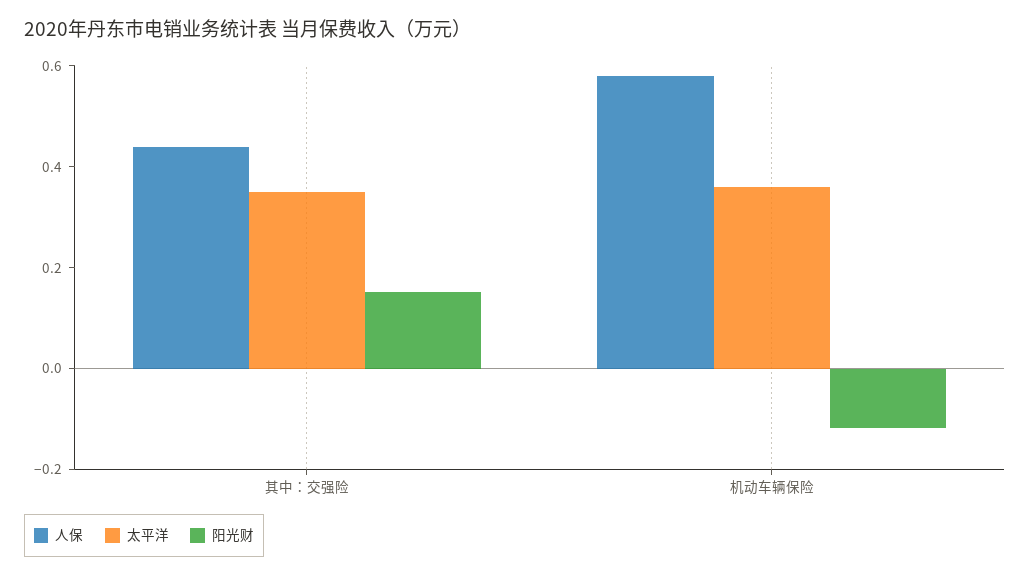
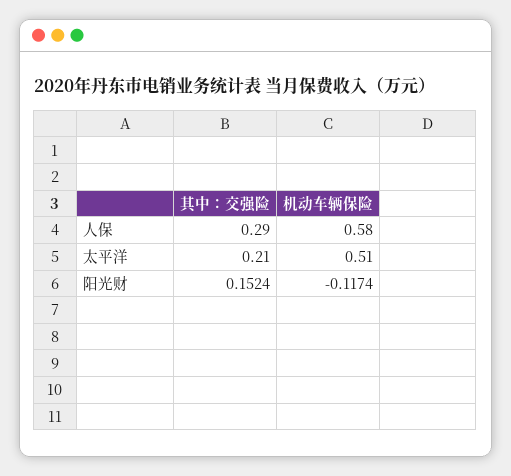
  {
    "人保": {
-     "其中：交强险": 0.45,
+     "其中：交强险": 0.29,
      "机动车辆保险": 0.58
    },
    "太平洋": {
-     "其中：交强险": 0.35,
+     "其中：交强险": 0.21,
-     "机动车辆保险": 0.35
+     "机动车辆保险": 0.51
    },
    "阳光财": {
      "其中：交强险": 0.1524,
      "机动车辆保险": -0.1174
    }
  }

